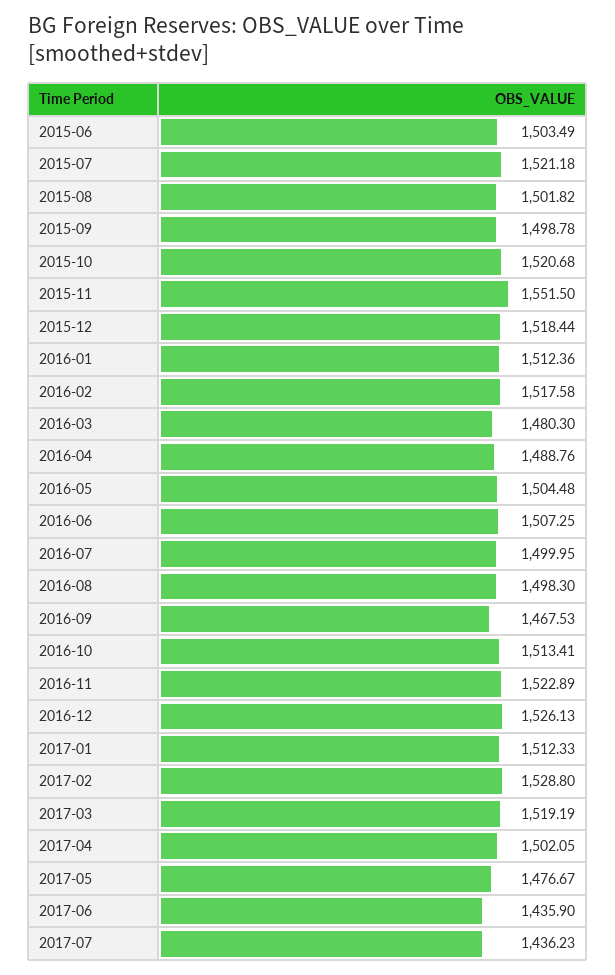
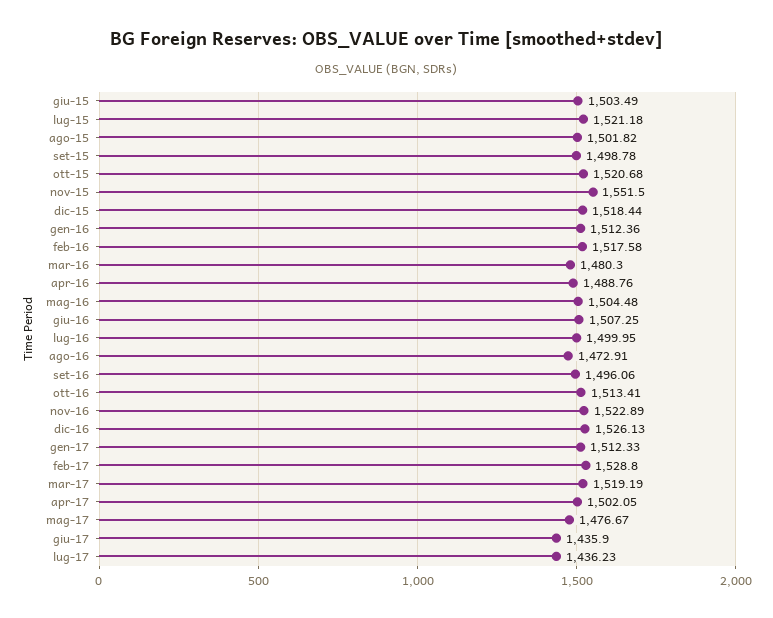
  {
    "2015-06": 1503.49,
    "2015-07": 1521.18,
    "2015-08": 1501.82,
    "2015-09": 1498.78,
    "2015-10": 1520.68,
    "2015-11": 1551.5,
    "2015-12": 1518.44,
    "2016-01": 1512.36,
    "2016-02": 1517.58,
    "2016-03": 1480.3,
    "2016-04": 1488.76,
    "2016-05": 1504.48,
    "2016-06": 1507.25,
    "2016-07": 1499.95,
-   "2016-08": 1498.3,
+   "2016-08": 1472.91,
-   "2016-09": 1467.53,
+   "2016-09": 1496.06,
    "2016-10": 1513.41,
    "2016-11": 1522.89,
    "2016-12": 1526.13,
    "2017-01": 1512.33,
    "2017-02": 1528.8,
    "2017-03": 1519.19,
    "2017-04": 1502.05,
    "2017-05": 1476.67,
    "2017-06": 1435.9,
    "2017-07": 1436.23
  }

